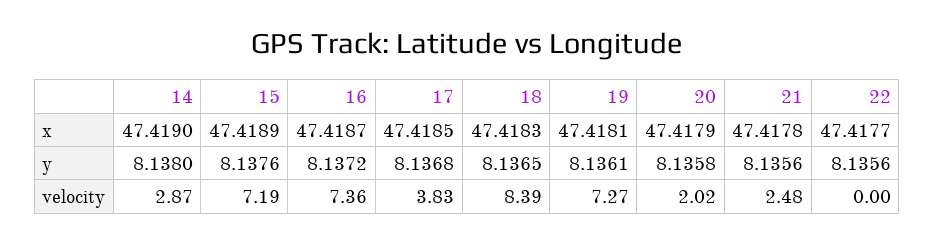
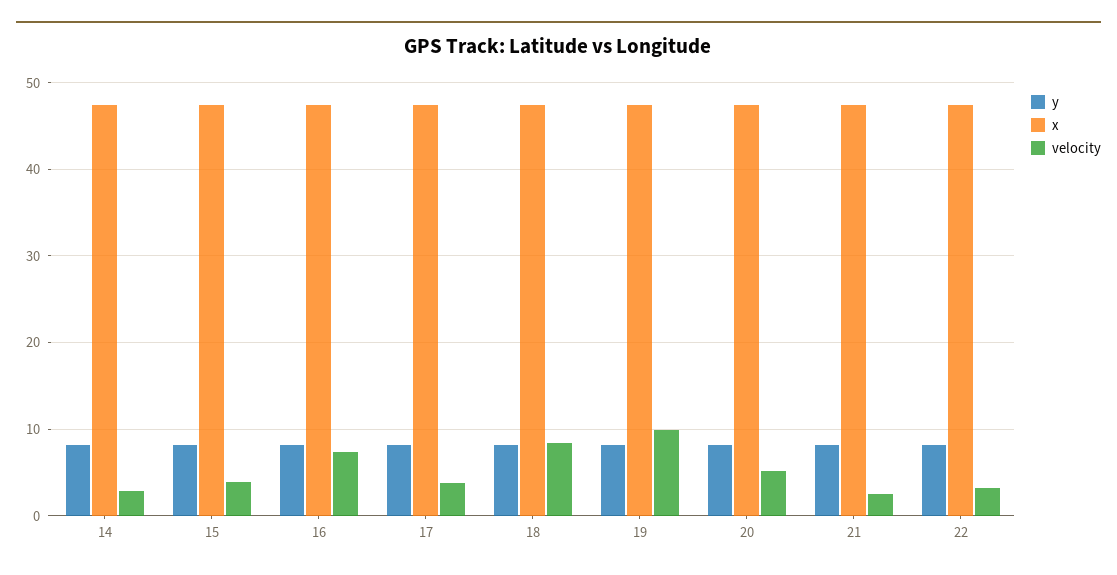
  {
    "x": {
      "14": 47.419,
      "15": 47.4189,
      "16": 47.4187,
      "17": 47.4185,
      "18": 47.4183,
      "19": 47.4181,
      "20": 47.4179,
      "21": 47.4178,
      "22": 47.4177
    },
    "y": {
      "14": 8.138,
      "15": 8.1376,
      "16": 8.1372,
      "17": 8.1368,
      "18": 8.1365,
      "19": 8.1361,
      "20": 8.1358,
      "21": 8.1356,
      "22": 8.1356
    },
    "velocity": {
      "14": 2.87,
-     "15": 7.19,
+     "15": 4,
      "16": 7.36,
      "17": 3.83,
      "18": 8.39,
-     "19": 7.27,
+     "19": 10,
-     "20": 2.02,
+     "20": 5,
      "21": 2.48,
-     "22": 0
+     "22": 3
    }
  }

